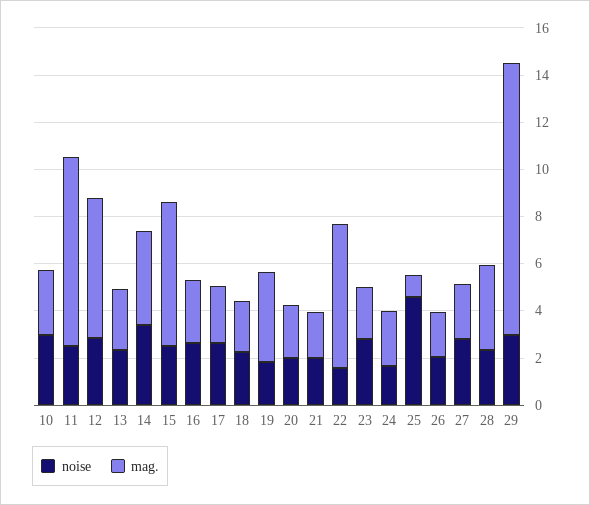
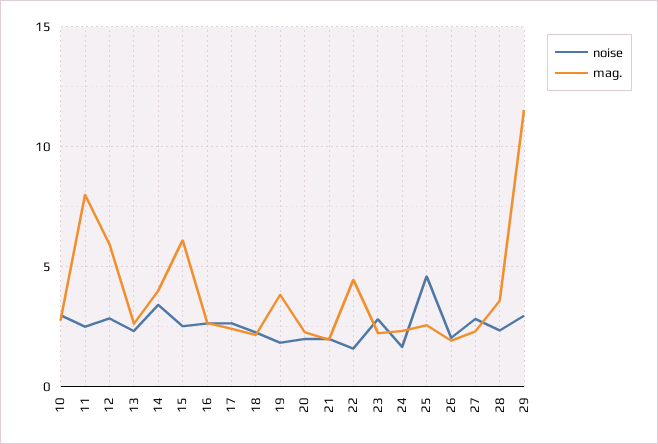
  {
    "noise": {
      "10": 3,
      "11": 2.5,
      "12": 3,
      "13": 2.5,
      "14": 3.5,
      "15": 2.5,
      "16": 2.5,
      "17": 2.5,
      "18": 2.5,
      "19": 2,
      "20": 2,
      "21": 2,
      "22": 1.5,
      "23": 3,
      "24": 1.5,
      "25": 4.5,
      "26": 2,
      "27": 3,
      "28": 2.5,
      "29": 3
    },
    "mag.": {
      "10": 3,
      "11": 8,
      "12": 6,
      "13": 2.5,
      "14": 4,
      "15": 6,
      "16": 2.5,
      "17": 2.5,
      "18": 2,
      "19": 4,
      "20": 2.5,
      "21": 2,
-     "22": 6,
+     "22": 4.5,
      "23": 2,
      "24": 2.5,
-     "25": 1,
+     "25": 2.5,
      "26": 2,
      "27": 2.5,
      "28": 3.5,
      "29": 11.5
    }
  }

